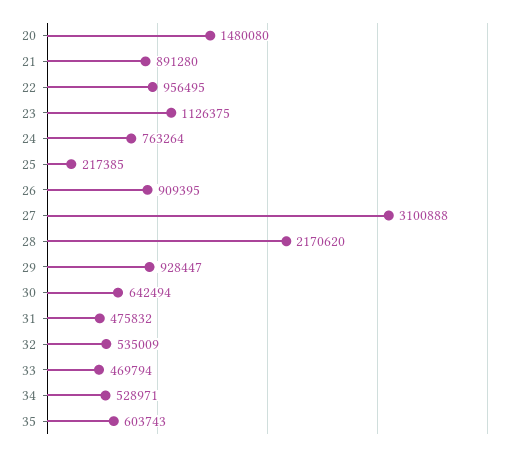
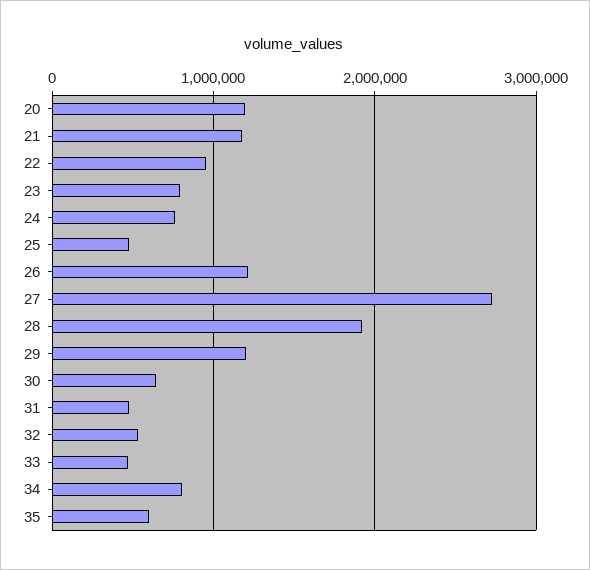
  {
-   "20": 1480080,
+   "20": 1200000,
-   "21": 891280,
+   "21": 1200000,
    "22": 956495,
-   "23": 1126375,
+   "23": 800000,
    "24": 763264,
-   "25": 217385,
+   "25": 500000,
-   "26": 909395,
+   "26": 1200000,
-   "27": 3100888,
+   "27": 2700000,
-   "28": 2170620,
+   "28": 1900000,
-   "29": 928447,
+   "29": 1200000,
    "30": 642494,
    "31": 475832,
    "32": 535009,
    "33": 469794,
-   "34": 528971,
+   "34": 800000,
    "35": 603743
  }

